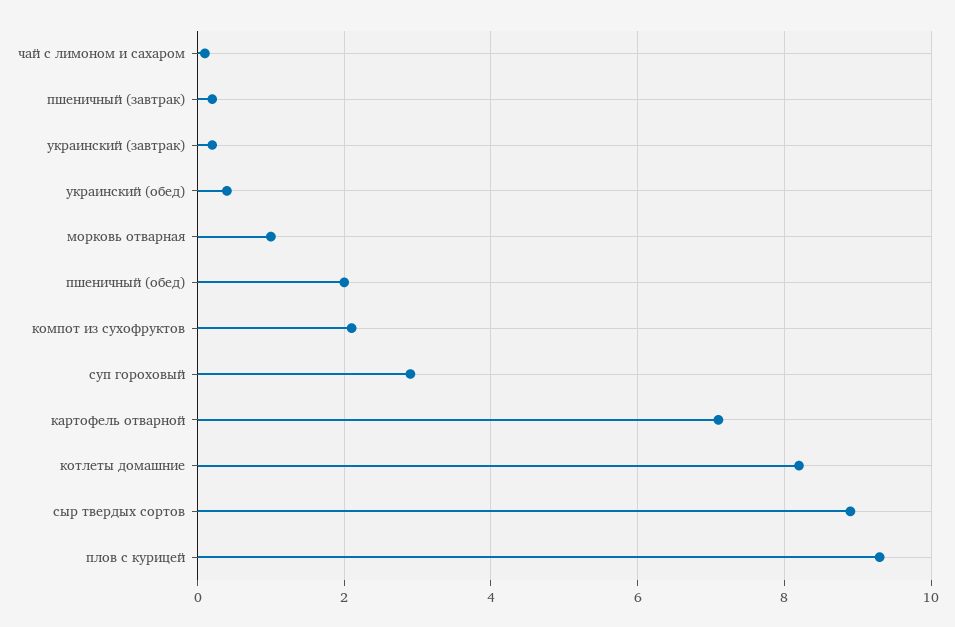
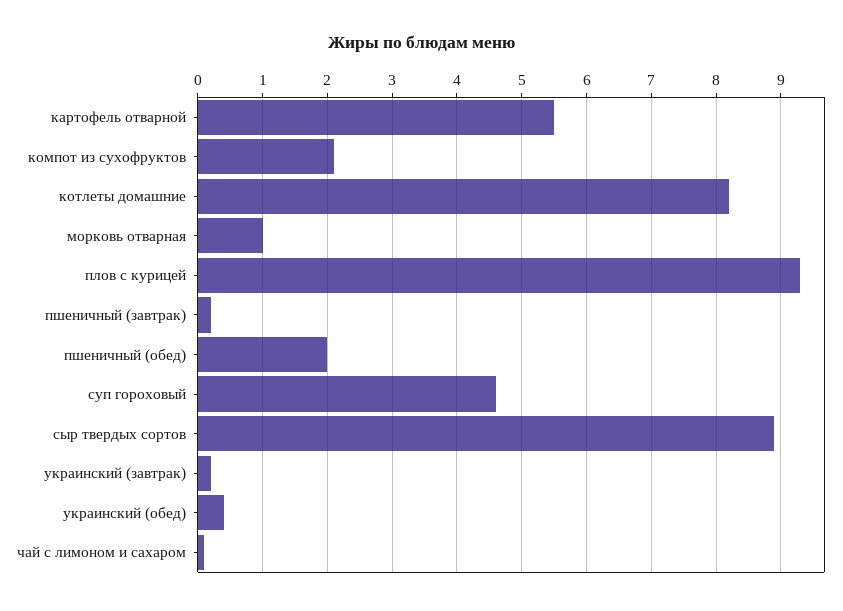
  {
    "чай с лимоном и сахаром": 0.1,
    "пшеничный (завтрак)": 0.2,
    "украинский (завтрак)": 0.2,
    "украинский (обед)": 0.4,
    "морковь отварная": 1,
    "пшеничный (обед)": 2,
    "компот из сухофруктов": 2.1,
-   "суп гороховый": 3,
+   "суп гороховый": 4.6,
-   "картофель отварной": 7,
+   "картофель отварной": 5.5,
    "котлеты домашние": 8.2,
    "сыр твердых сортов": 8.9,
    "плов с курицей": 9.3
  }

